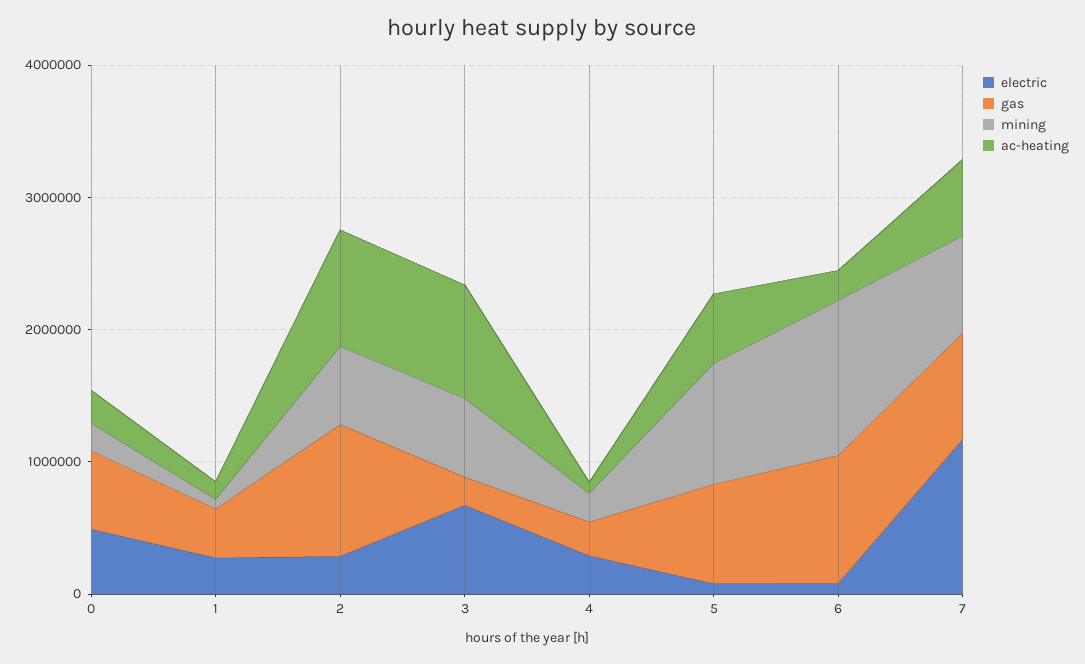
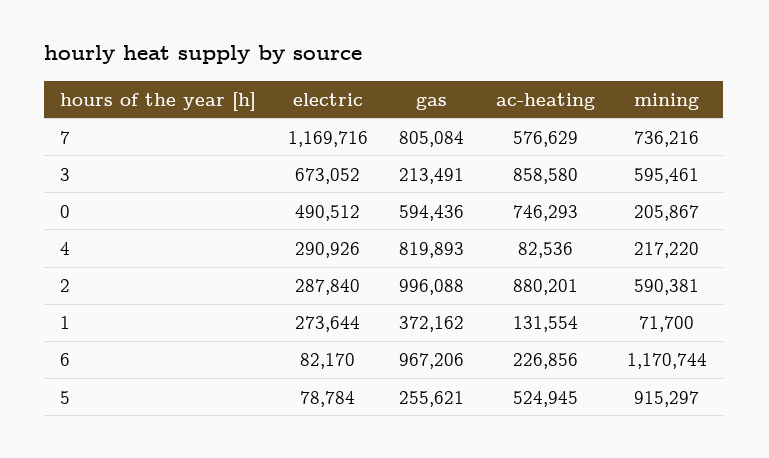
  {
    "electric": {
      "0": 490512,
      "1": 273644,
      "2": 287840,
      "3": 673052,
      "4": 290926,
      "5": 78784,
      "6": 82170,
      "7": 1169716
    },
    "gas": {
      "0": 594436,
      "1": 372162,
      "2": 996088,
      "3": 213491,
-     "4": 200000,
+     "4": 819893,
-     "5": 800000,
+     "5": 255621,
      "6": 967206,
      "7": 805084
    },
    "mining": {
      "0": 205867,
      "1": 71700,
      "2": 590381,
      "3": 595461,
      "4": 217220,
      "5": 915297,
      "6": 1170744,
      "7": 736216
    },
    "ac-heating": {
-     "0": 200000,
+     "0": 746293,
      "1": 131554,
      "2": 880201,
      "3": 858580,
      "4": 82536,
      "5": 524945,
      "6": 226856,
      "7": 576629
    }
  }

